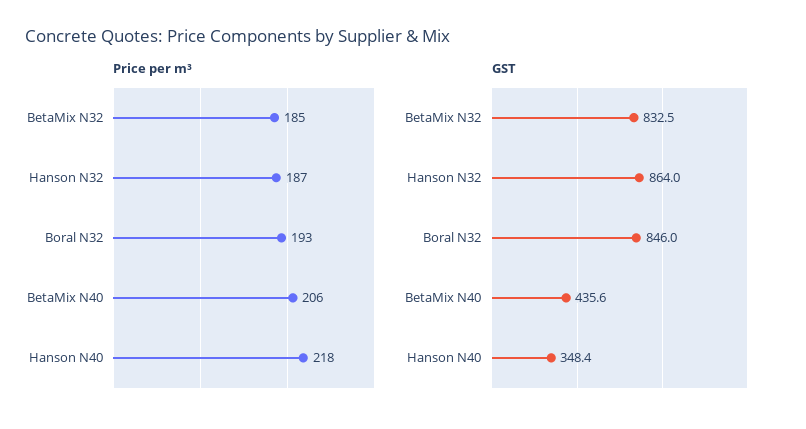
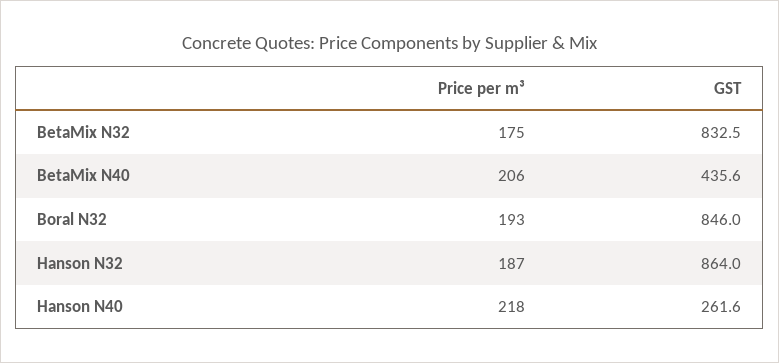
  {
    "Price per m³": {
-     "BetaMix N32": 185,
+     "BetaMix N32": 175,
      "Hanson N32": 187,
      "Boral N32": 193,
      "BetaMix N40": 206,
      "Hanson N40": 218
    },
    "GST": {
      "BetaMix N32": 832.5,
      "Hanson N32": 864,
      "Boral N32": 846,
      "BetaMix N40": 435.6,
-     "Hanson N40": 348.4
+     "Hanson N40": 261.6
    }
  }

